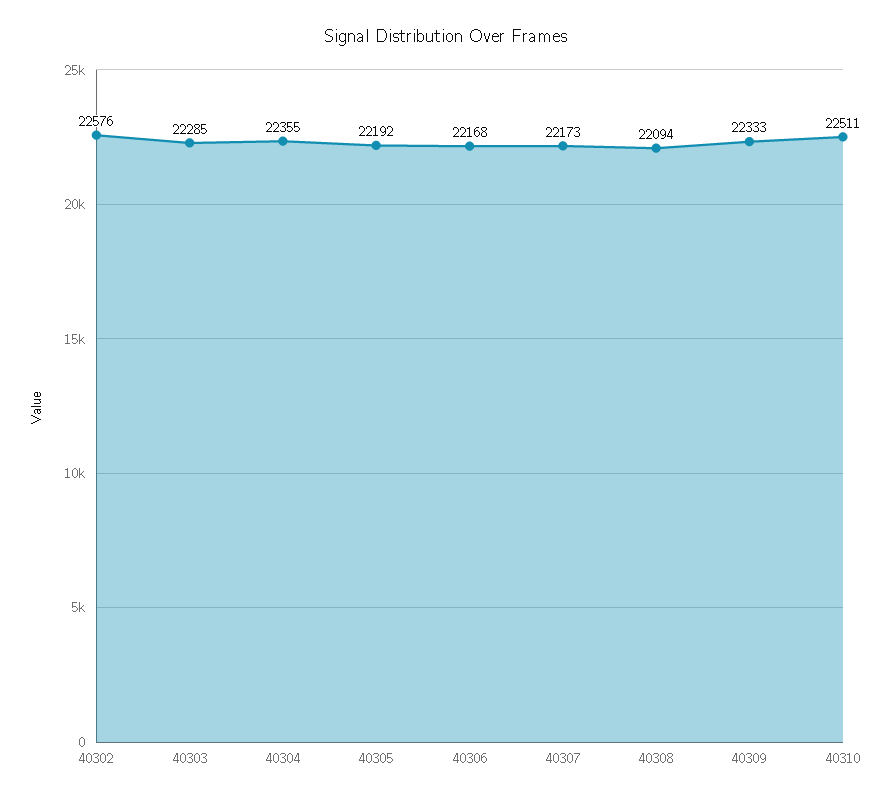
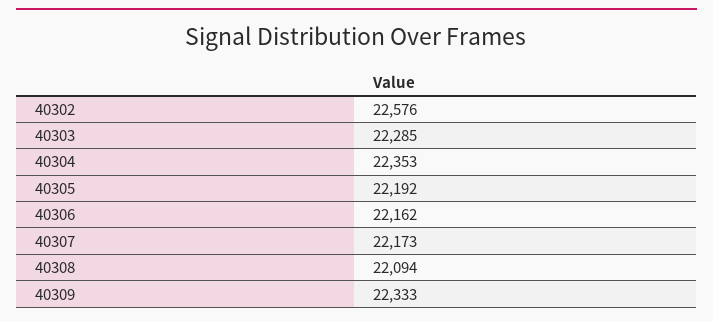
  {
    "40302": 22576,
    "40303": 22285,
-   "40304": 22355,
+   "40304": 22353,
    "40305": 22192,
-   "40306": 22168,
+   "40306": 22162,
    "40307": 22173,
    "40308": 22094,
-   "40309": 22333,
+   "40309": 22333
-   "40310": 22511
  }

